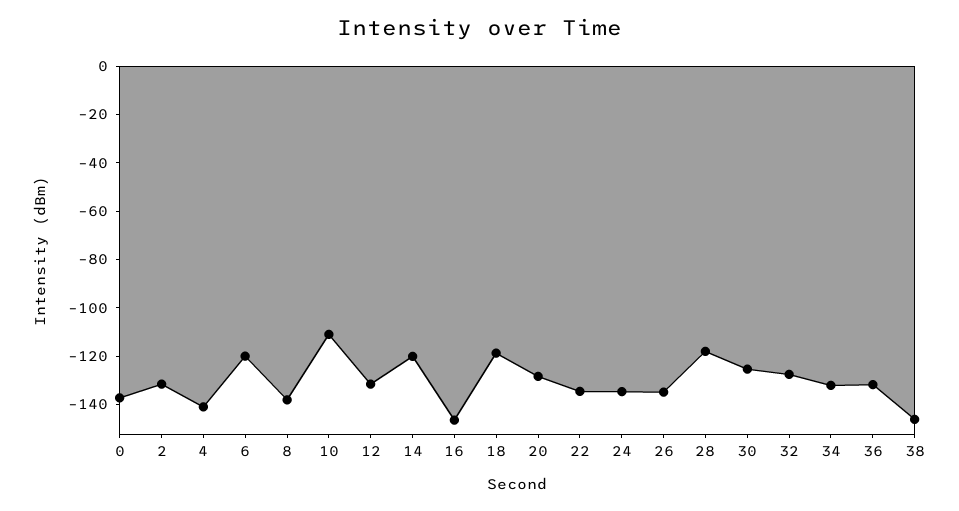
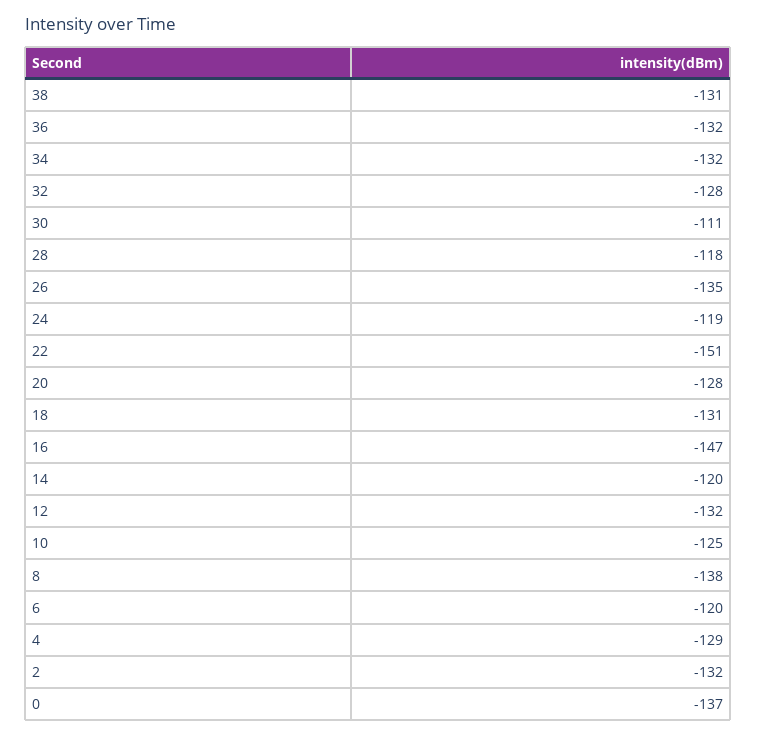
  {
    "0": -137,
    "2": -132,
-   "4": -140,
+   "4": -129,
    "6": -120,
    "8": -138,
-   "10": -110,
+   "10": -125,
    "12": -132,
    "14": -120,
    "16": -147,
-   "18": -120,
+   "18": -131,
    "20": -128,
-   "22": -135,
+   "22": -151,
-   "24": -135,
+   "24": -119,
    "26": -135,
    "28": -118,
-   "30": -125,
+   "30": -111,
    "32": -128,
    "34": -132,
    "36": -132,
-   "38": -145
+   "38": -131
  }

